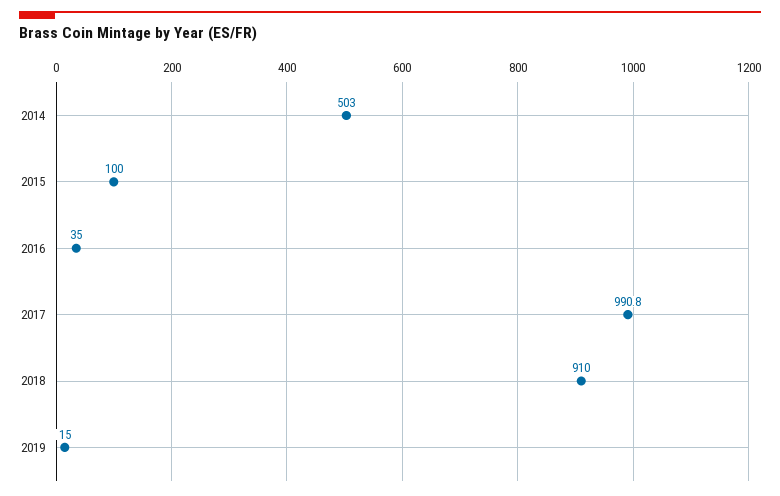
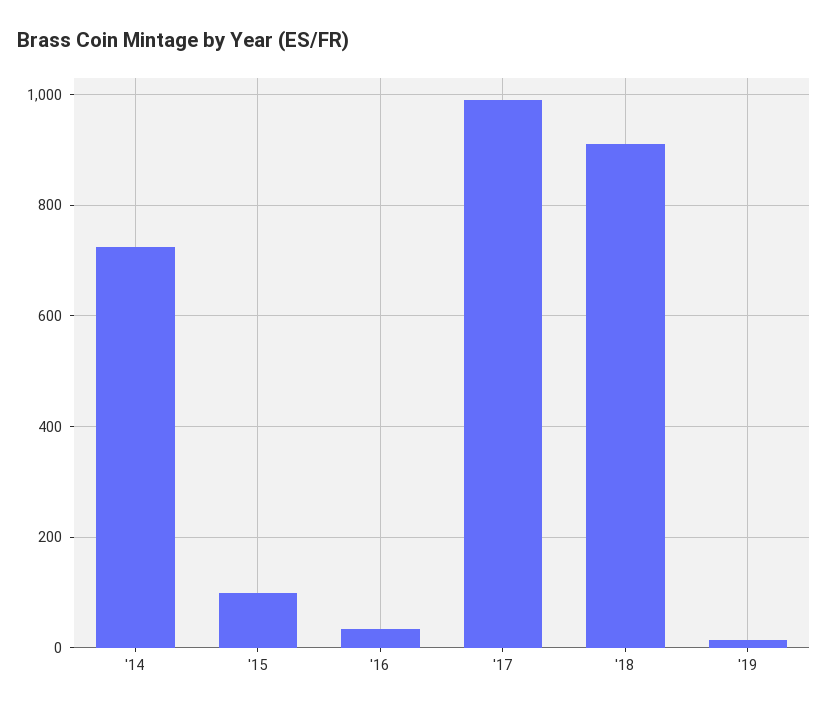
  {
-   "2014": 503,
+   "2014": 720,
    "2015": 100,
    "2016": 35,
    "2017": 990.8,
    "2018": 910,
    "2019": 15
  }

